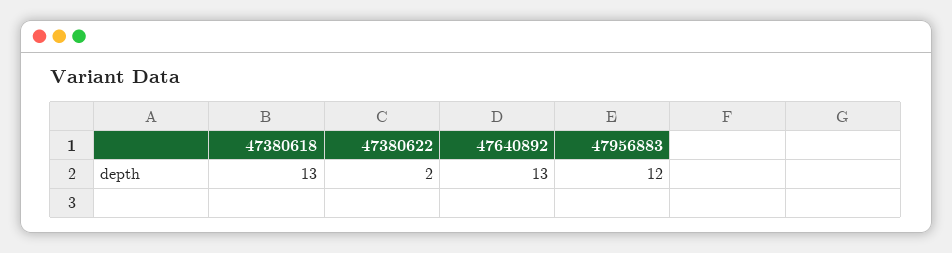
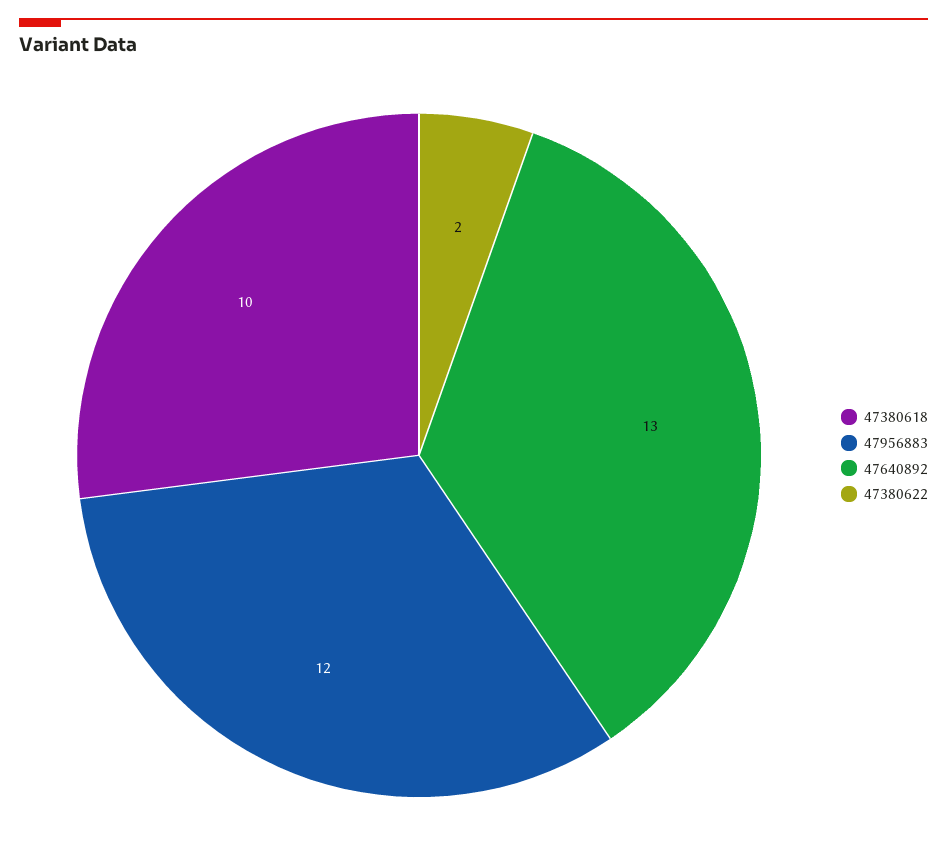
  {
-   "47380618": 13,
+   "47380618": 10,
    "47380622": 2,
    "47640892": 13,
    "47956883": 12
  }

